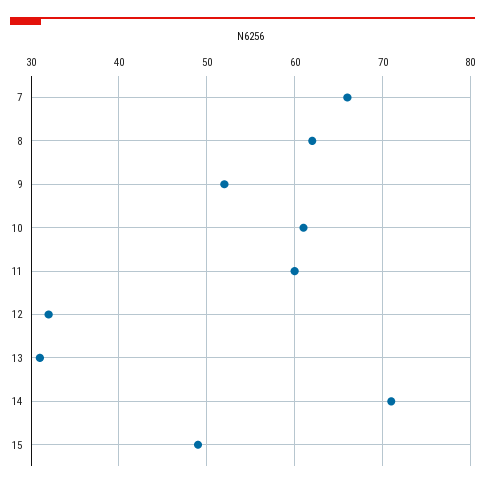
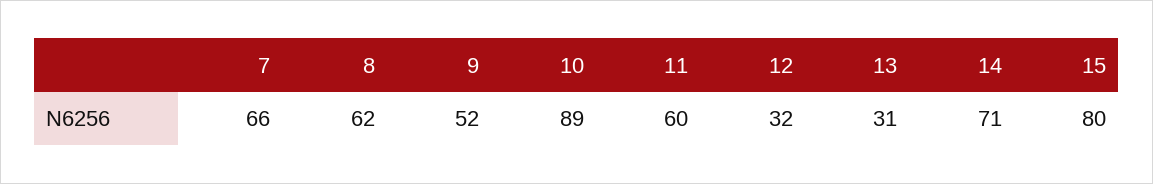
  {
    "7": 66,
    "8": 62,
    "9": 52,
-   "10": 61,
+   "10": 89,
    "11": 60,
    "12": 32,
    "13": 31,
    "14": 71,
-   "15": 49
+   "15": 80
  }

